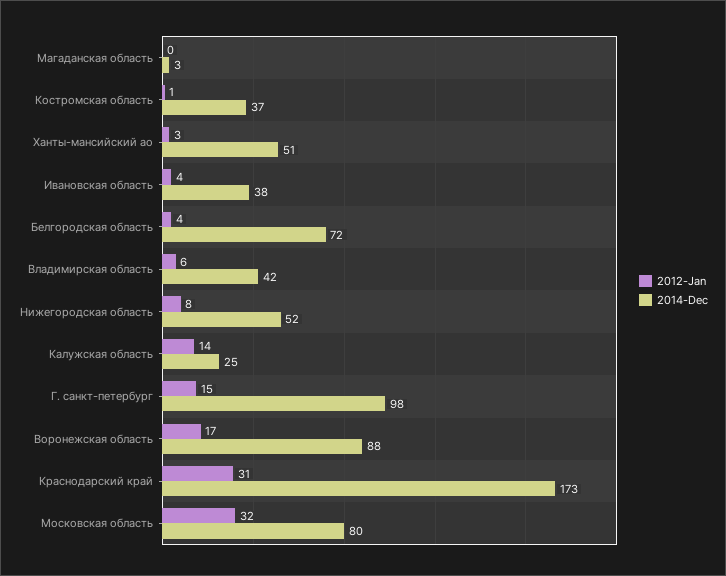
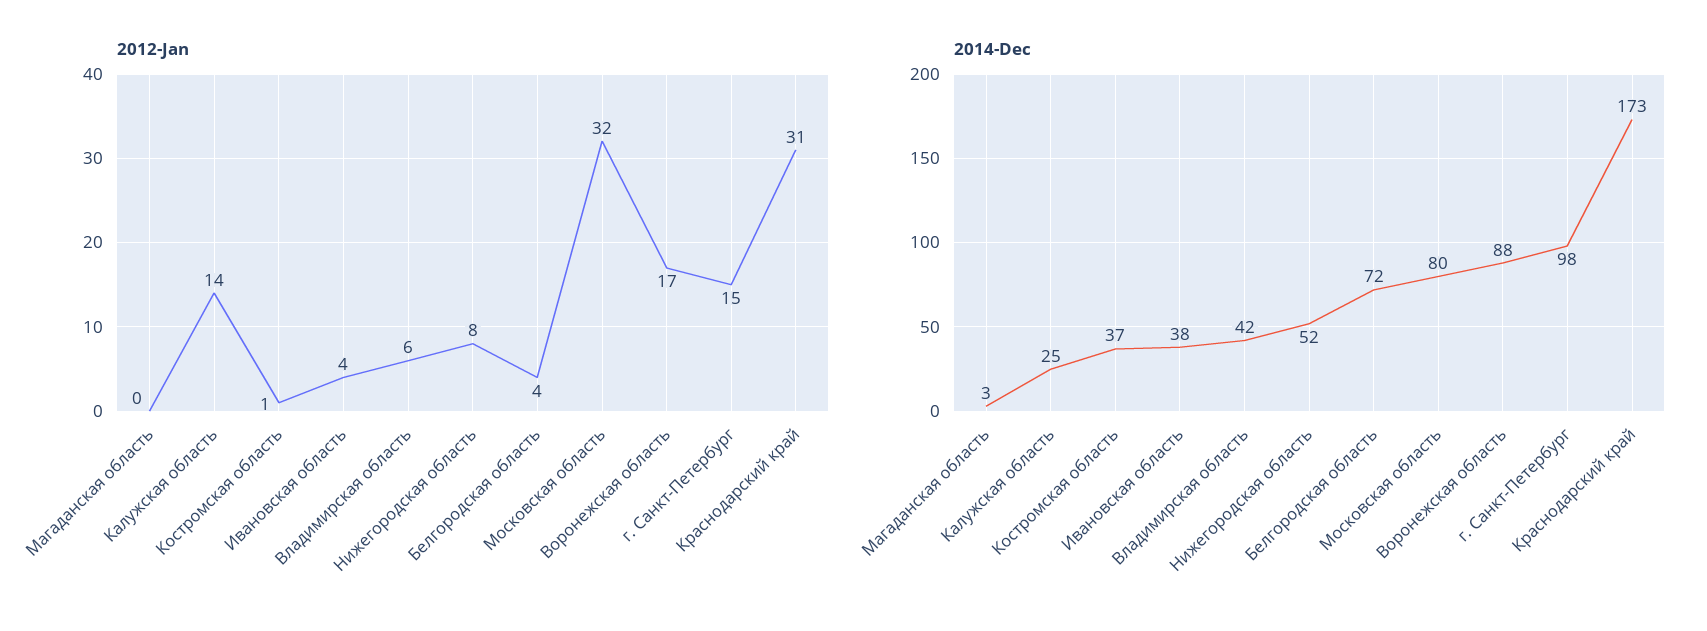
  {
    "2012-Jan": {
      "Магаданская область": 0,
      "Костромская область": 1,
-     "Ханты-мансийский ао": 3,
      "Ивановская область": 4,
      "Белгородская область": 4,
      "Владимирская область": 6,
      "Нижегородская область": 8,
      "Калужская область": 14,
      "Г. санкт-петербург": 15,
      "Воронежская область": 17,
      "Краснодарский край": 31,
      "Московская область": 32
    },
    "2014-Dec": {
      "Магаданская область": 3,
      "Костромская область": 37,
-     "Ханты-мансийский ао": 51,
      "Ивановская область": 38,
      "Белгородская область": 72,
      "Владимирская область": 42,
      "Нижегородская область": 52,
      "Калужская область": 25,
      "Г. санкт-петербург": 98,
      "Воронежская область": 88,
      "Краснодарский край": 173,
      "Московская область": 80
    }
  }

